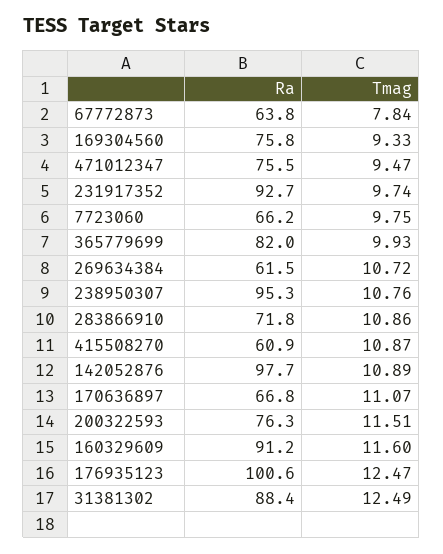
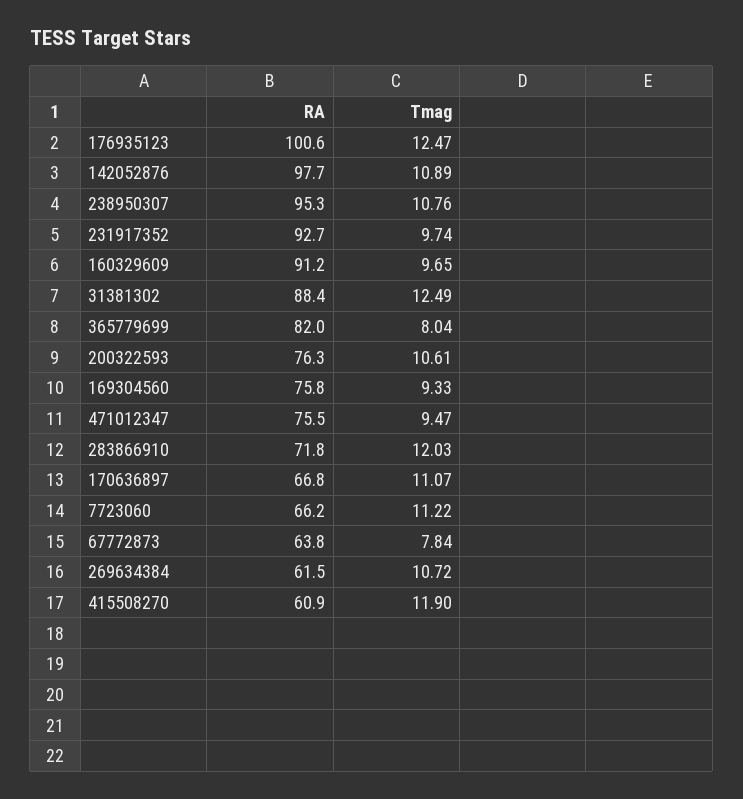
  {
    "Ra": {
      "67772873": 63.8,
      "169304560": 75.8,
      "471012347": 75.5,
      "231917352": 92.7,
      "7723060": 66.2,
      "365779699": 82,
      "269634384": 61.5,
      "238950307": 95.3,
      "283866910": 71.8,
      "415508270": 60.9,
      "142052876": 97.7,
      "170636897": 66.8,
      "200322593": 76.3,
      "160329609": 91.2,
      "176935123": 100.6,
      "31381302": 88.4
    },
    "Tmag": {
      "67772873": 7.84,
      "169304560": 9.33,
      "471012347": 9.47,
      "231917352": 9.74,
-     "7723060": 9.75,
+     "7723060": 11.22,
-     "365779699": 9.93,
+     "365779699": 8.04,
      "269634384": 10.72,
      "238950307": 10.76,
-     "283866910": 10.86,
+     "283866910": 12.03,
-     "415508270": 10.87,
+     "415508270": 11.9,
      "142052876": 10.89,
      "170636897": 11.07,
-     "200322593": 11.51,
+     "200322593": 10.61,
-     "160329609": 11.6,
+     "160329609": 9.65,
      "176935123": 12.47,
      "31381302": 12.49
    }
  }

